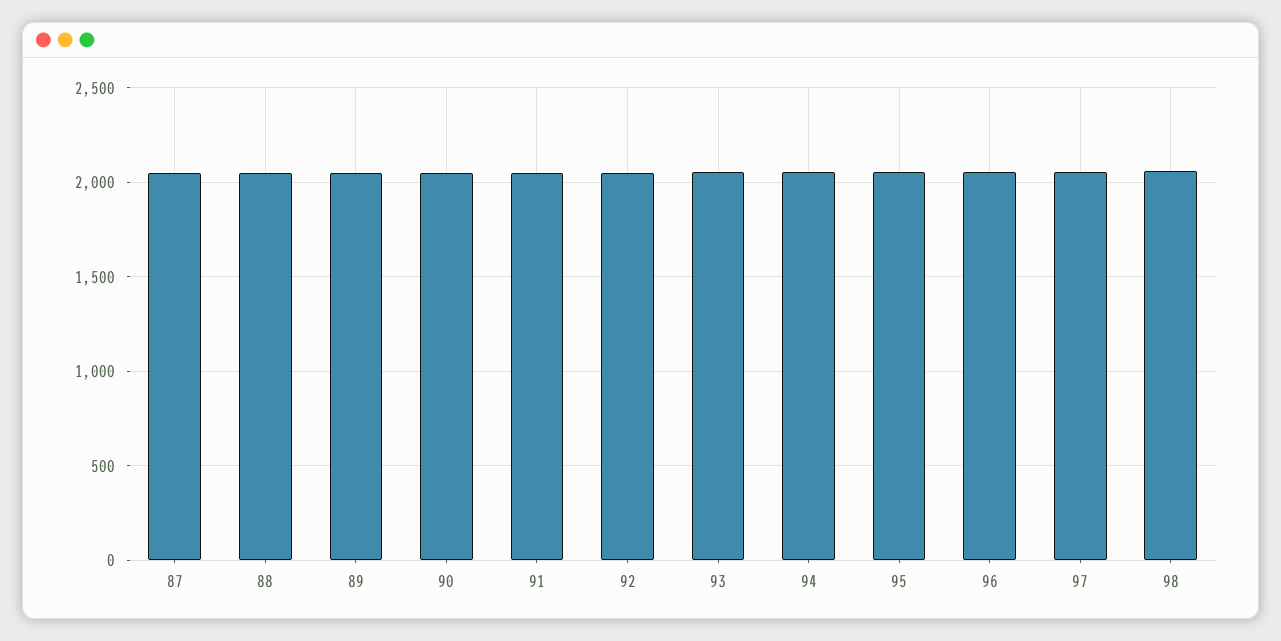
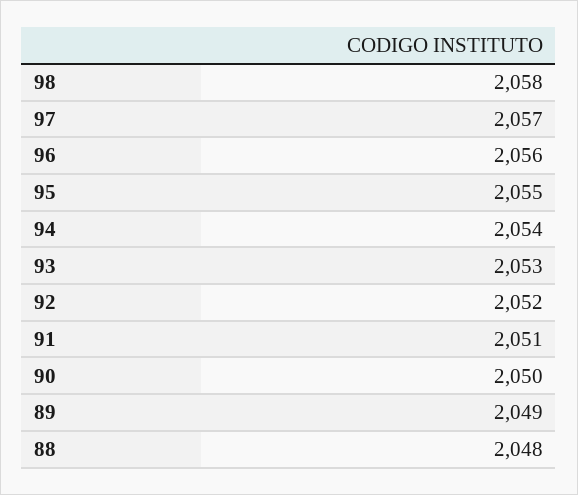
  {
-   "87": 2050,
    "88": 2048,
    "89": 2049,
    "90": 2050,
    "91": 2051,
    "92": 2052,
    "93": 2053,
    "94": 2054,
    "95": 2055,
    "96": 2056,
    "97": 2057,
    "98": 2058
  }

